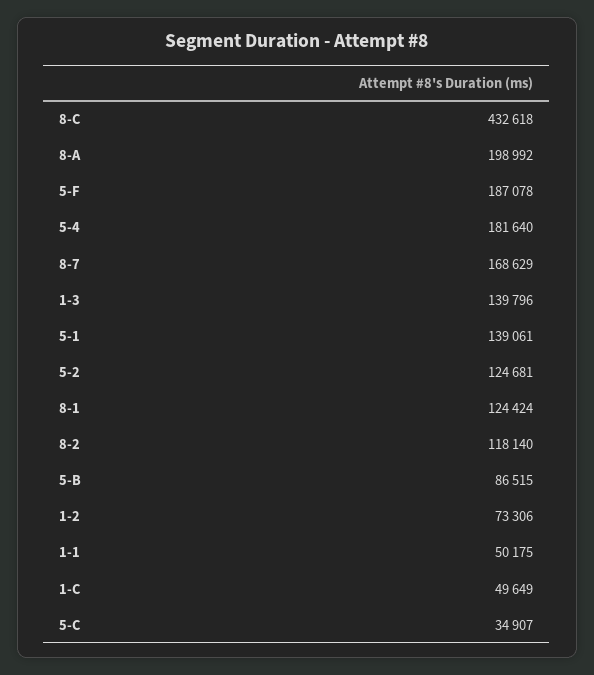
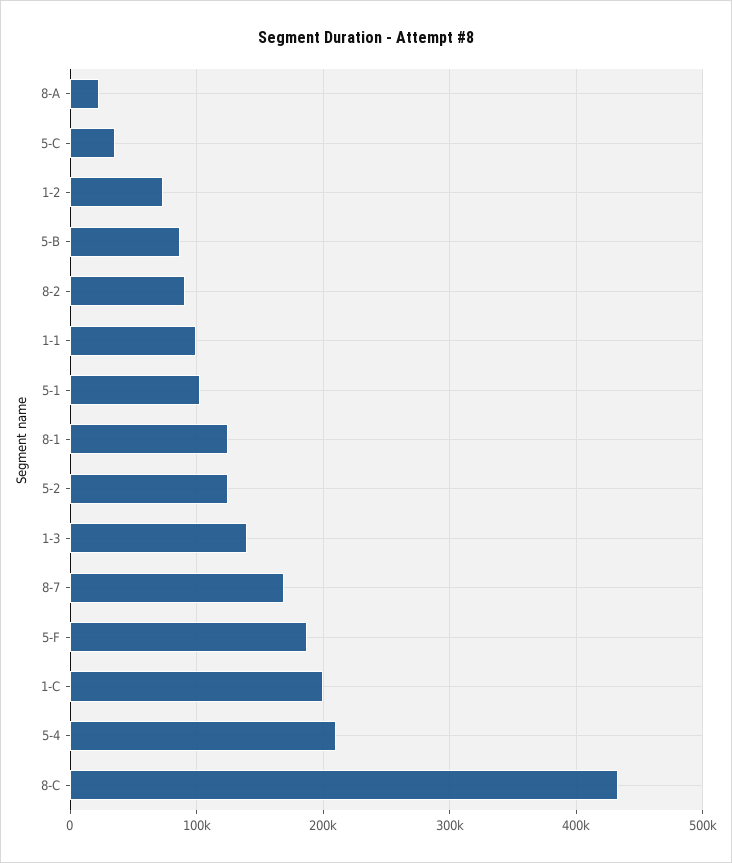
  {
    "8-C": 432618,
-   "8-A": 198992,
+   "8-A": 20000,
    "5-F": 187078,
-   "5-4": 181640,
+   "5-4": 210000,
    "8-7": 168629,
    "1-3": 139796,
-   "5-1": 139061,
+   "5-1": 100000,
    "5-2": 124681,
    "8-1": 124424,
-   "8-2": 118140,
+   "8-2": 90000,
    "5-B": 86515,
    "1-2": 73306,
-   "1-1": 50175,
+   "1-1": 100000,
-   "1-C": 49649,
+   "1-C": 200000,
    "5-C": 34907
  }

